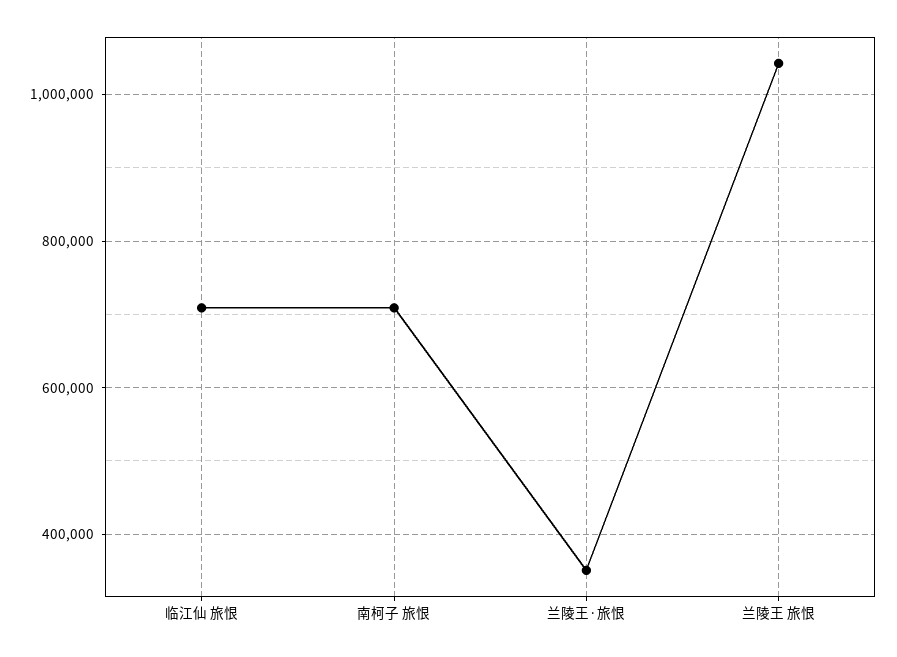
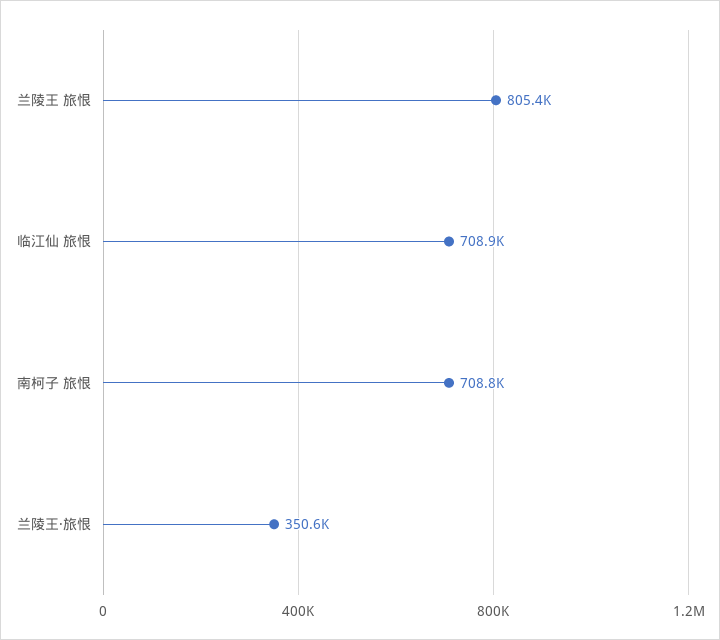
  {
    "临江仙 旅恨": 708900,
    "南柯子 旅恨": 708800,
    "兰陵王·旅恨": 350600,
-   "兰陵王 旅恨": 1040000
+   "兰陵王 旅恨": 805400
  }

